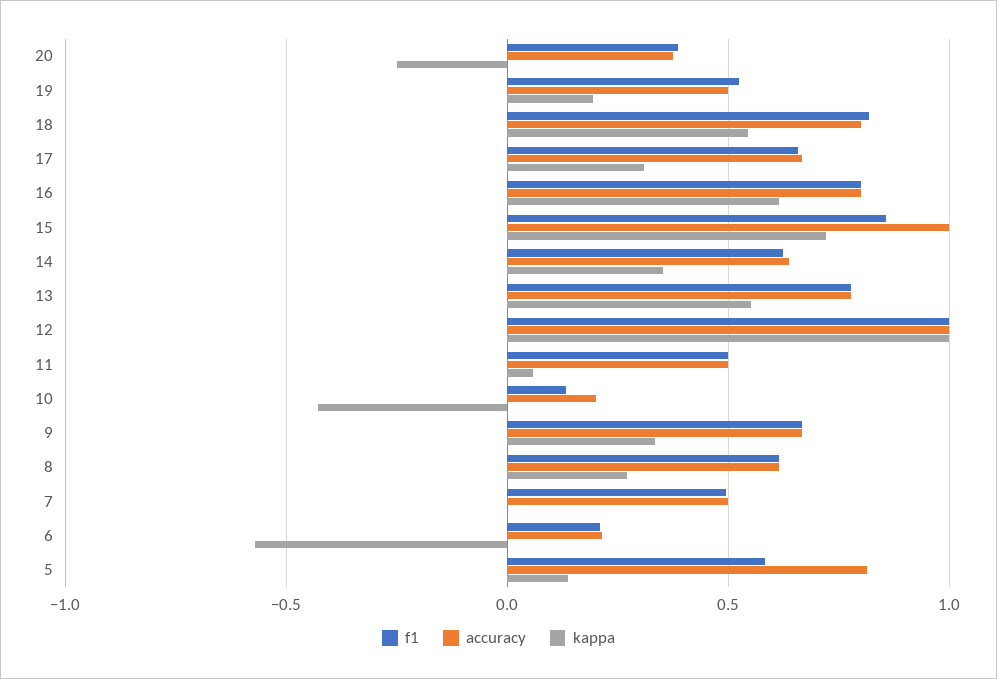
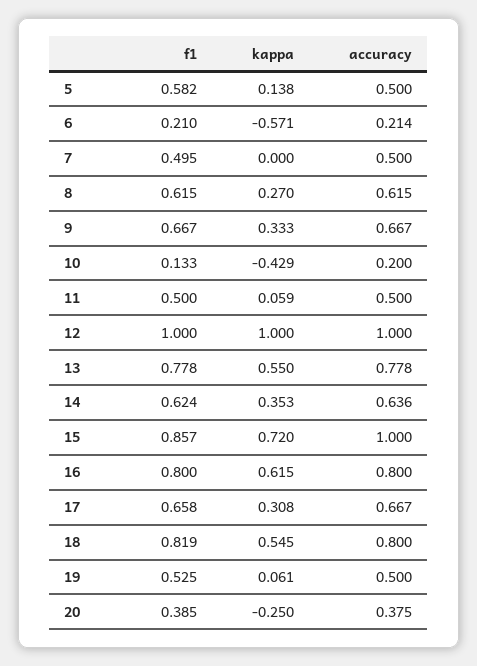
  {
    "f1": {
      "20": 0.385,
      "19": 0.525,
      "18": 0.819,
      "17": 0.658,
      "16": 0.8,
      "15": 0.857,
      "14": 0.624,
      "13": 0.778,
      "12": 1,
      "11": 0.5,
      "10": 0.133,
      "9": 0.667,
      "8": 0.615,
      "7": 0.495,
      "6": 0.21,
      "5": 0.582
    },
    "accuracy": {
      "20": 0.375,
      "19": 0.5,
      "18": 0.8,
      "17": 0.667,
      "16": 0.8,
      "15": 1,
      "14": 0.636,
      "13": 0.778,
      "12": 1,
      "11": 0.5,
      "10": 0.2,
      "9": 0.667,
      "8": 0.615,
      "7": 0.5,
      "6": 0.214,
-     "5": 0.8
+     "5": 0.5
    },
    "kappa": {
      "20": -0.25,
-     "19": 0.2,
+     "19": 0.061,
      "18": 0.545,
      "17": 0.308,
      "16": 0.615,
      "15": 0.72,
      "14": 0.353,
      "13": 0.55,
      "12": 1,
      "11": 0.059,
      "10": -0.429,
      "9": 0.333,
      "8": 0.27,
      "7": 0,
      "6": -0.571,
      "5": 0.138
    }
  }

